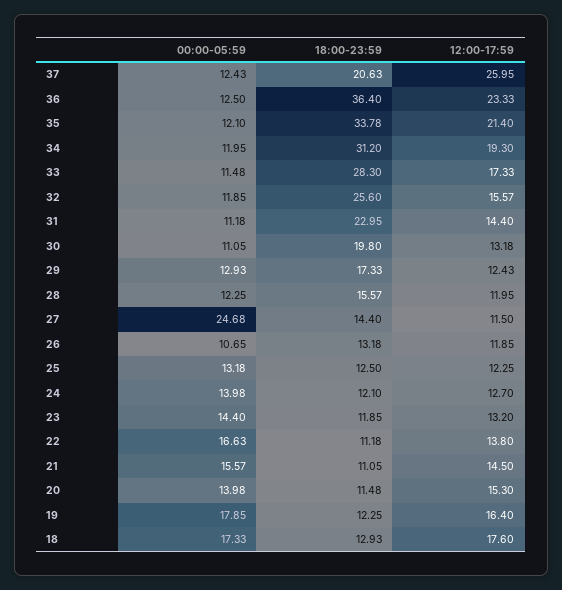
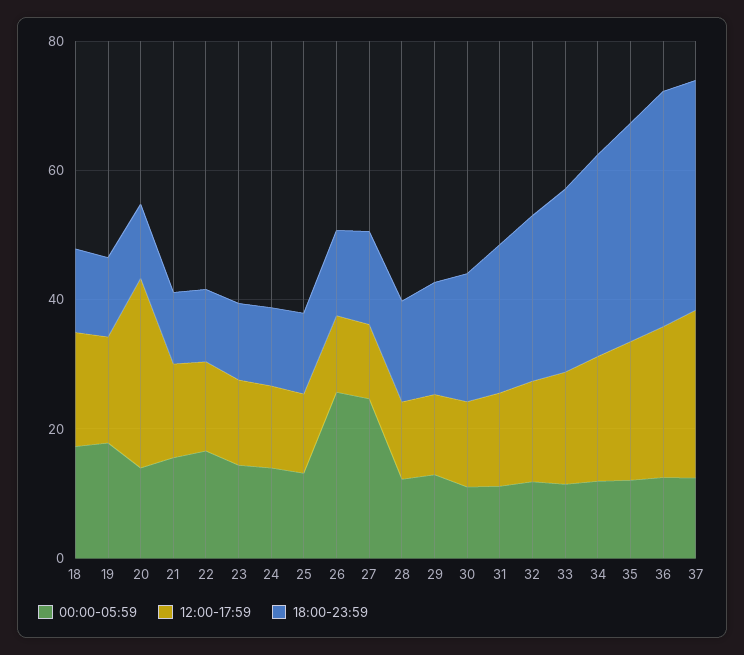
  {
    "00:00-05:59": {
      "37": 12.43,
      "36": 12.5,
      "35": 12.1,
      "34": 11.95,
      "33": 11.48,
      "32": 11.85,
      "31": 11.18,
      "30": 11.05,
      "29": 12.93,
      "28": 12.25,
      "27": 24.68,
-     "26": 10.65,
+     "26": 25,
      "25": 13.18,
      "24": 13.98,
      "23": 14.4,
      "22": 16.63,
      "21": 15.57,
      "20": 13.98,
      "19": 17.85,
      "18": 17.33
    },
    "18:00-23:59": {
-     "37": 20.63,
+     "37": 35,
      "36": 36.4,
      "35": 33.78,
      "34": 31.2,
      "33": 28.3,
      "32": 25.6,
      "31": 22.95,
      "30": 19.8,
      "29": 17.33,
      "28": 15.57,
      "27": 14.4,
      "26": 13.18,
      "25": 12.5,
      "24": 12.1,
      "23": 11.85,
      "22": 11.18,
      "21": 11.05,
      "20": 11.48,
      "19": 12.25,
      "18": 12.93
    },
    "12:00-17:59": {
      "37": 25.95,
      "36": 23.33,
      "35": 21.4,
      "34": 19.3,
      "33": 17.33,
      "32": 15.57,
      "31": 14.4,
      "30": 13.18,
      "29": 12.43,
      "28": 11.95,
      "27": 11.5,
      "26": 11.85,
      "25": 12.25,
      "24": 12.7,
      "23": 13.2,
      "22": 13.8,
      "21": 14.5,
-     "20": 15.3,
+     "20": 30,
      "19": 16.4,
      "18": 17.6
    }
  }

